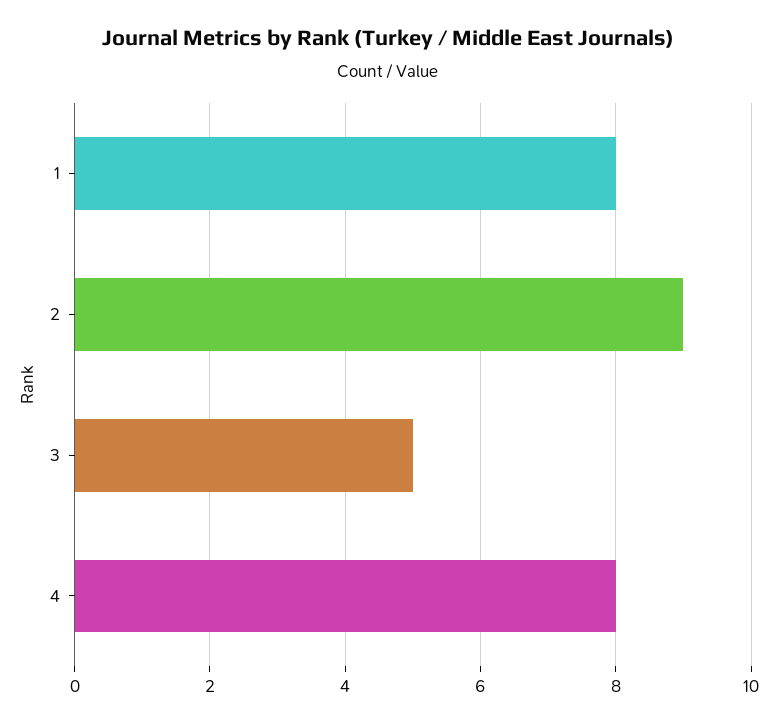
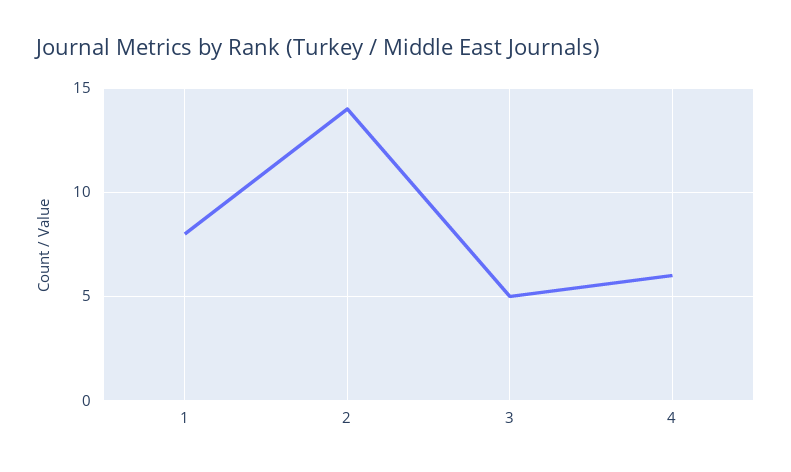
  {
    "1": 8,
-   "2": 9,
+   "2": 14,
    "3": 5,
-   "4": 8
+   "4": 6
  }

